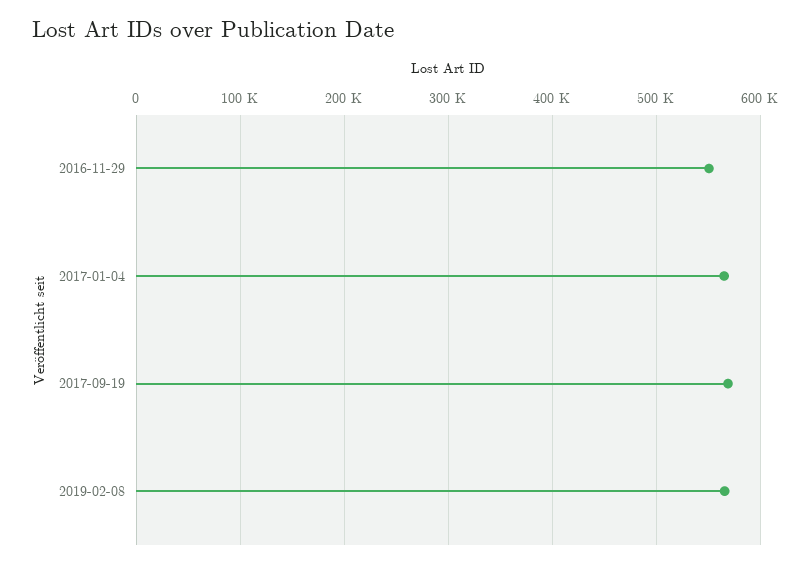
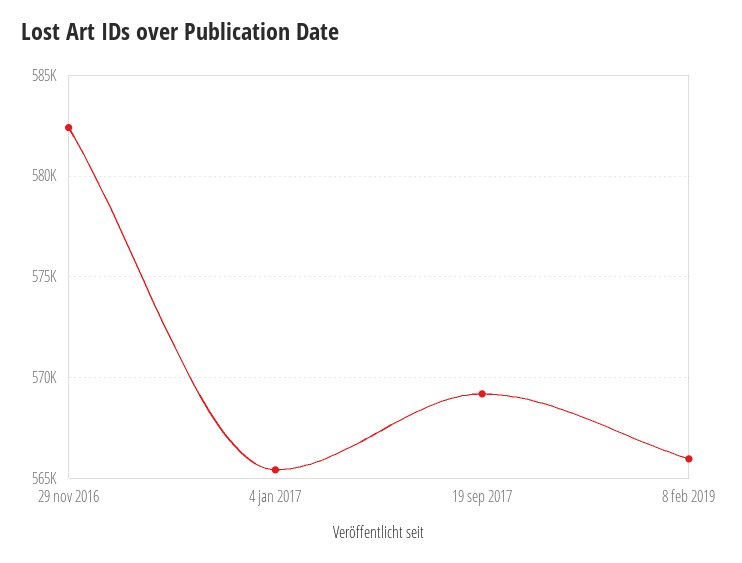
  {
-   "2016-11-29": 550000,
+   "2016-11-29": 582500,
    "2017-01-04": 565500,
    "2017-09-19": 569000,
    "2019-02-08": 566000
  }

